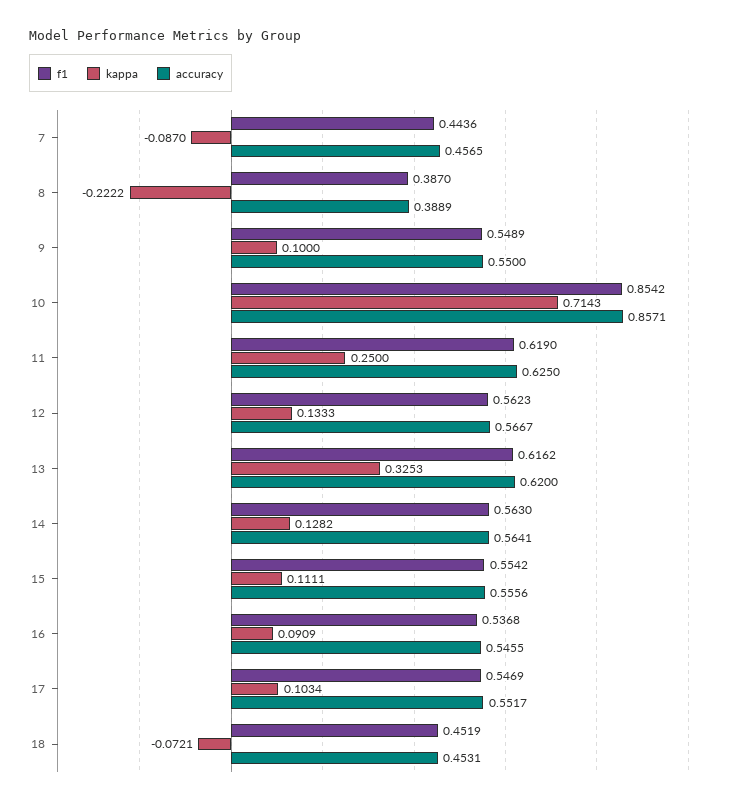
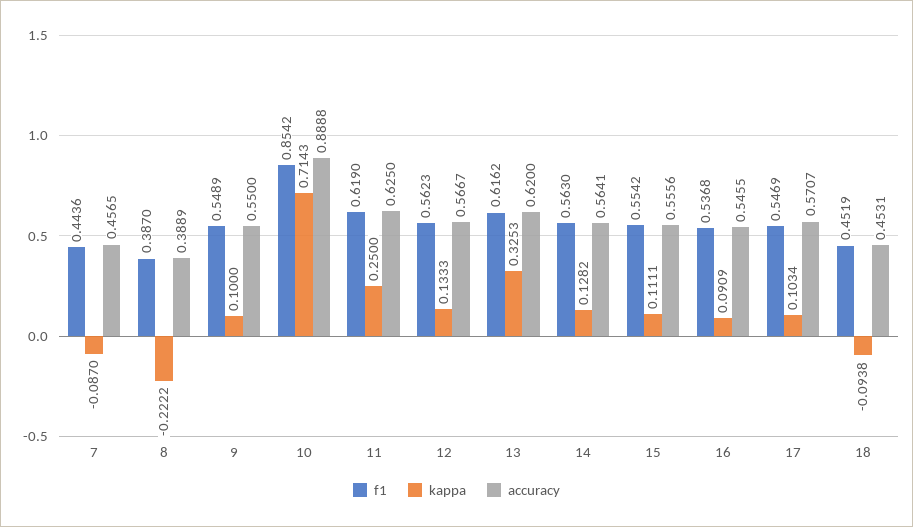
  {
    "f1": {
      "7": 0.4436,
      "8": 0.387,
      "9": 0.5489,
      "10": 0.8542,
      "11": 0.619,
      "12": 0.5623,
      "13": 0.6162,
      "14": 0.563,
      "15": 0.5542,
      "16": 0.5368,
      "17": 0.5469,
      "18": 0.4519
    },
    "kappa": {
      "7": -0.087,
      "8": -0.2222,
      "9": 0.1,
      "10": 0.7143,
      "11": 0.25,
      "12": 0.1333,
      "13": 0.3253,
      "14": 0.1282,
      "15": 0.1111,
      "16": 0.0909,
      "17": 0.1034,
-     "18": -0.0721
+     "18": -0.0938
    },
    "accuracy": {
      "7": 0.4565,
      "8": 0.3889,
      "9": 0.55,
-     "10": 0.8571,
+     "10": 0.8888,
      "11": 0.625,
      "12": 0.5667,
      "13": 0.62,
      "14": 0.5641,
      "15": 0.5556,
      "16": 0.5455,
-     "17": 0.5517,
+     "17": 0.5707,
      "18": 0.4531
    }
  }

